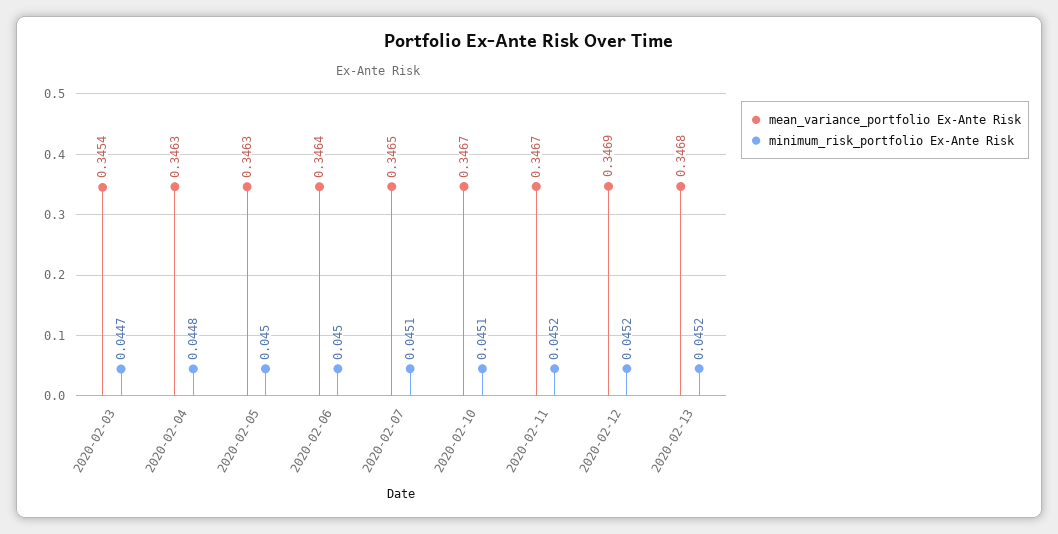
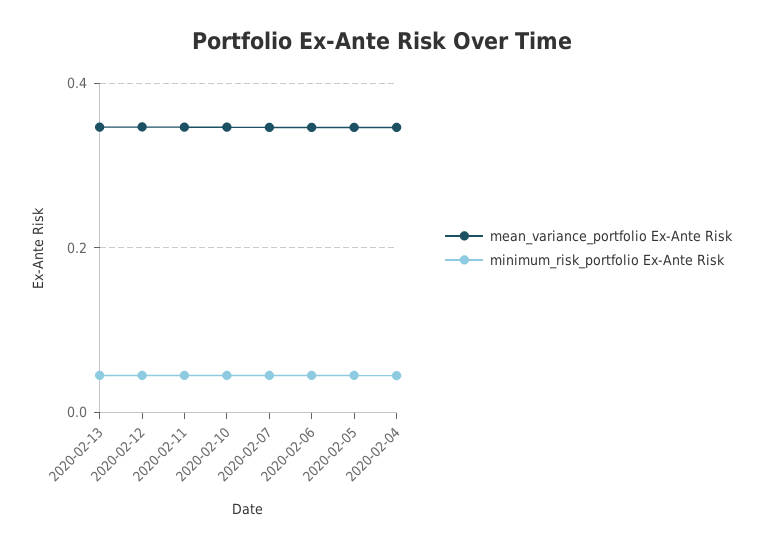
  {
    "mean_variance_portfolio Ex-Ante Risk": {
-     "2020-02-03": 0.3454,
      "2020-02-04": 0.3463,
      "2020-02-05": 0.3463,
      "2020-02-06": 0.3464,
      "2020-02-07": 0.3465,
      "2020-02-10": 0.3467,
      "2020-02-11": 0.3467,
      "2020-02-12": 0.3469,
      "2020-02-13": 0.3468
    },
    "minimum_risk_portfolio Ex-Ante Risk": {
-     "2020-02-03": 0.0447,
      "2020-02-04": 0.0448,
      "2020-02-05": 0.045,
      "2020-02-06": 0.045,
      "2020-02-07": 0.0451,
      "2020-02-10": 0.0451,
      "2020-02-11": 0.0452,
      "2020-02-12": 0.0452,
      "2020-02-13": 0.0452
    }
  }

